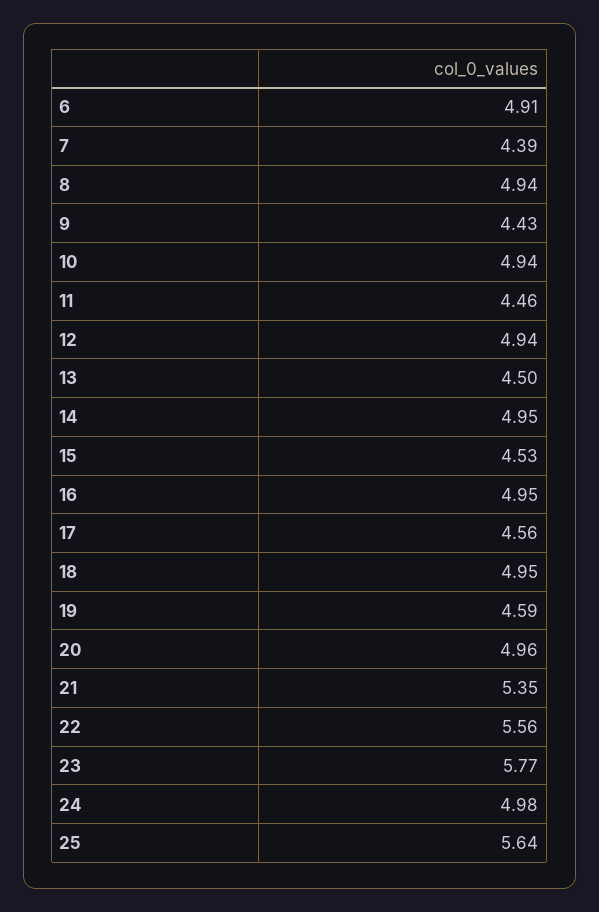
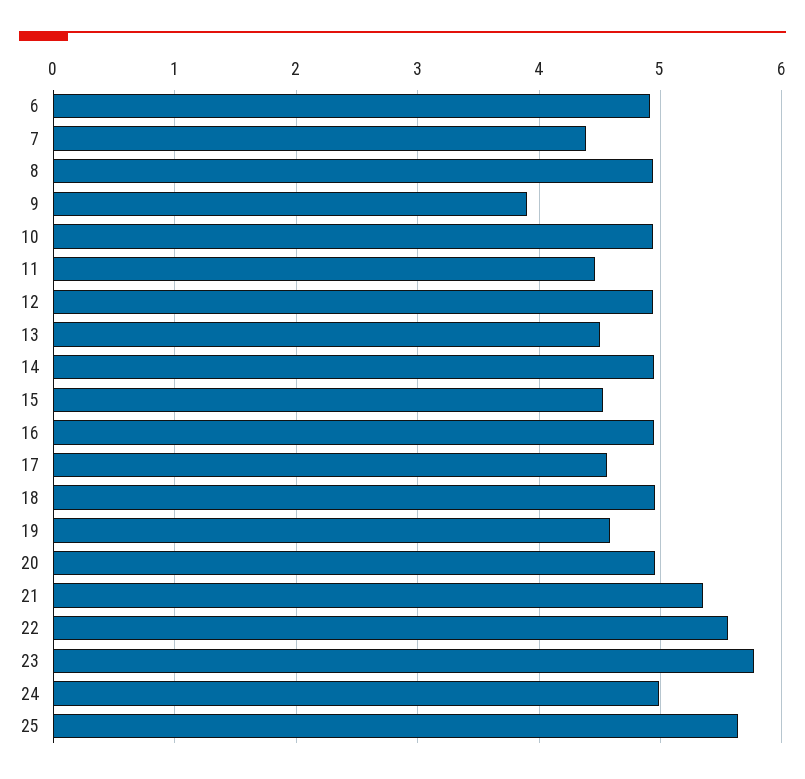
  {
    "6": 4.91,
    "7": 4.39,
    "8": 4.94,
-   "9": 4.43,
+   "9": 3.9,
    "10": 4.94,
    "11": 4.46,
    "12": 4.94,
    "13": 4.5,
    "14": 4.95,
    "15": 4.53,
    "16": 4.95,
    "17": 4.56,
    "18": 4.95,
    "19": 4.59,
    "20": 4.96,
    "21": 5.35,
    "22": 5.56,
    "23": 5.77,
    "24": 4.98,
    "25": 5.64
  }

